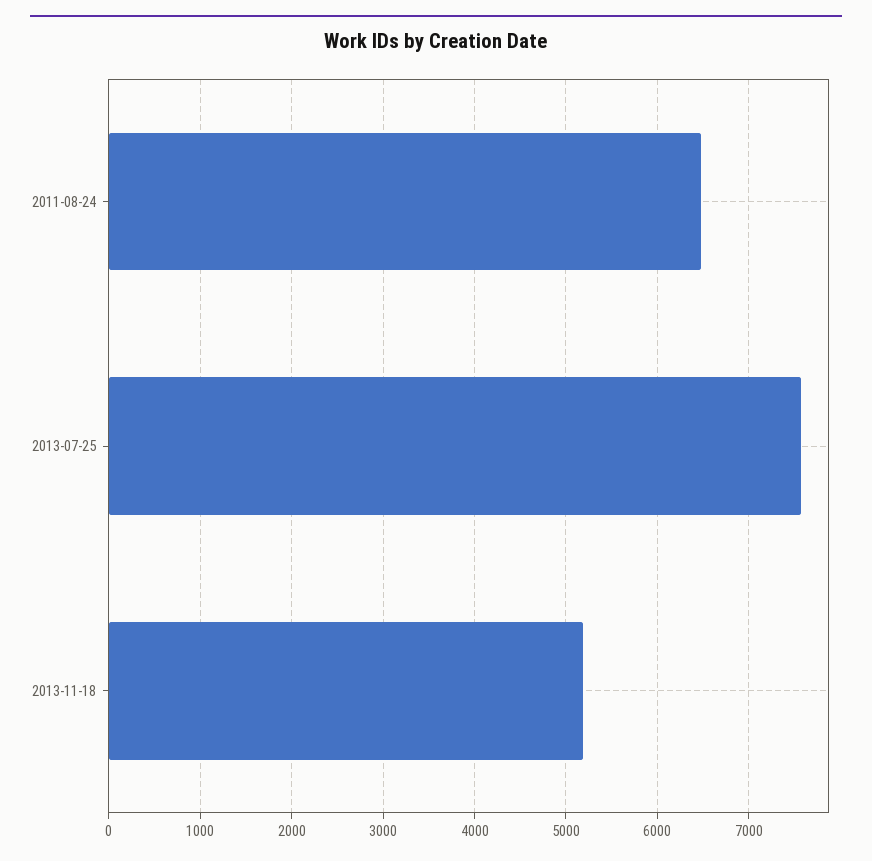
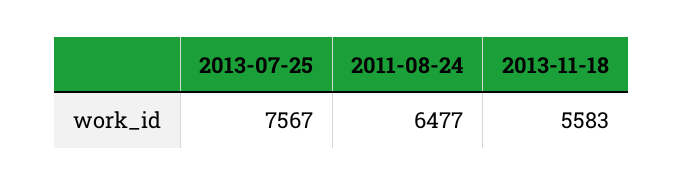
  {
    "2011-08-24": 6477,
    "2013-07-25": 7567,
-   "2013-11-18": 5200
+   "2013-11-18": 5583
  }

